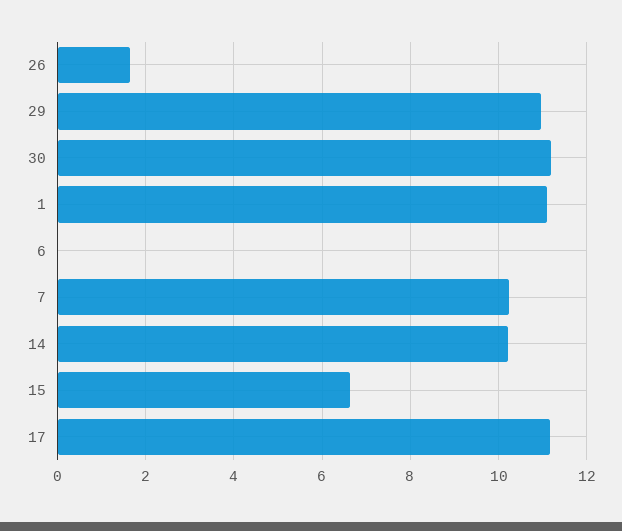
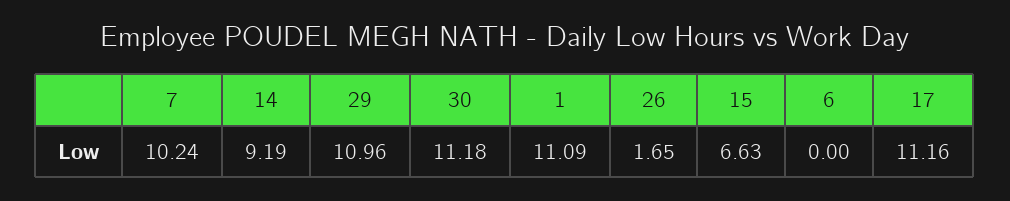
  {
    "26": 1.65,
    "29": 10.96,
    "30": 11.18,
    "1": 11.09,
    "6": 0,
    "7": 10.24,
-   "14": 10.2,
+   "14": 9.19,
    "15": 6.63,
    "17": 11.16
  }

